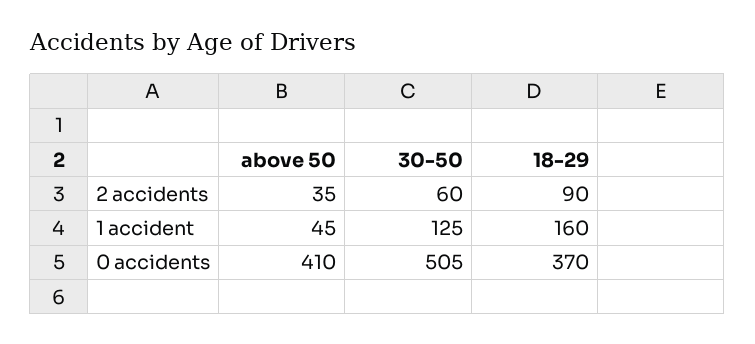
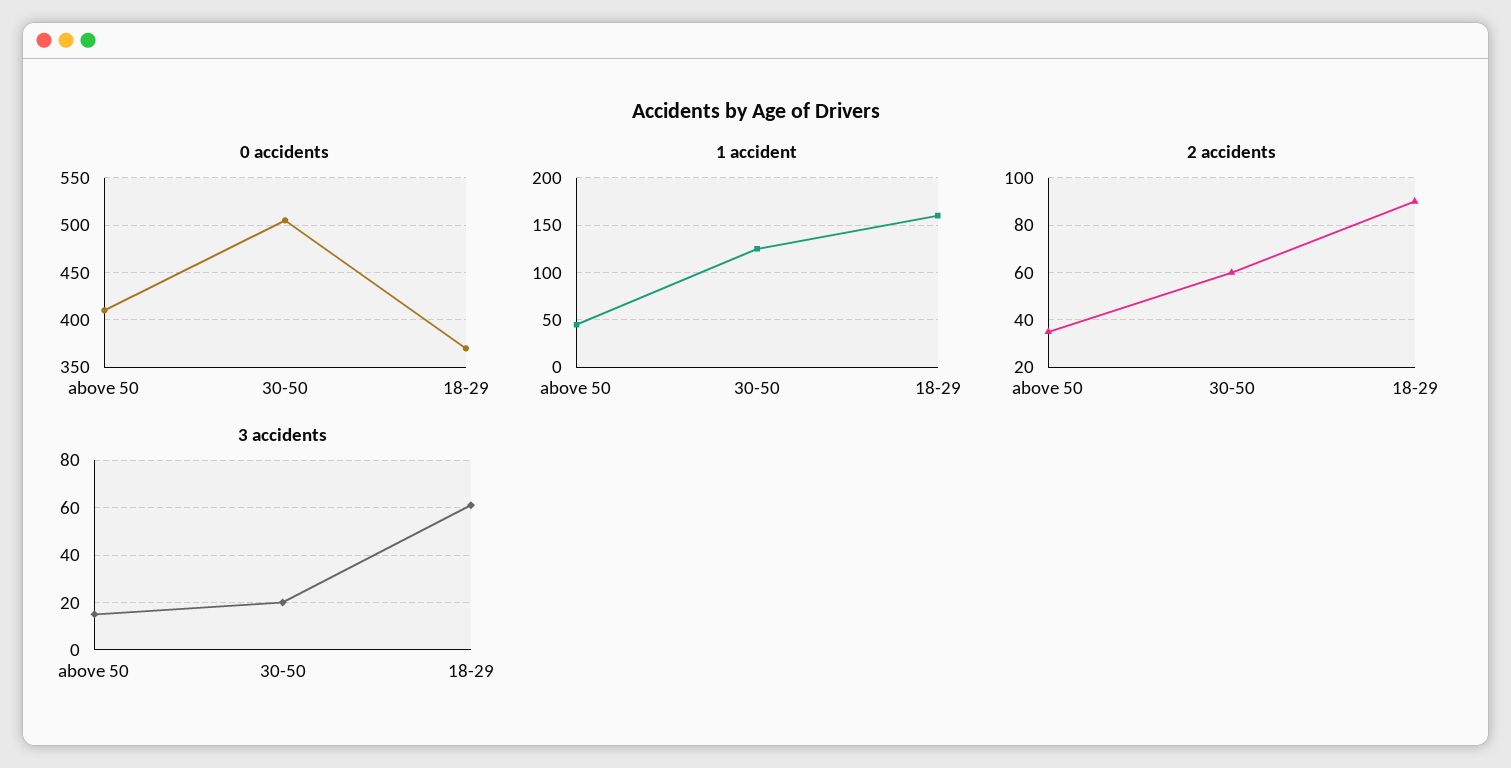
  {
    "2 accidents": {
      "above 50": 35,
      "30-50": 60,
      "18-29": 90
    },
    "1 accident": {
      "above 50": 45,
      "30-50": 125,
      "18-29": 160
    },
    "0 accidents": {
      "above 50": 410,
      "30-50": 505,
      "18-29": 370
-   }
+   },
+   "3 accidents": {
+     "above 50": 15,
+     "30-50": 20,
+     "18-29": 60
+   }
  }

